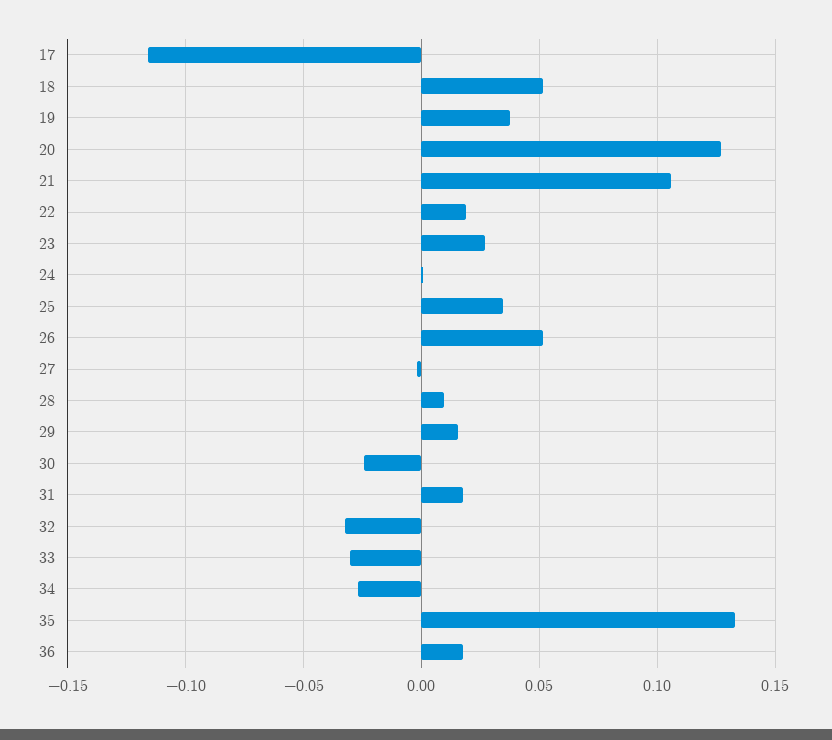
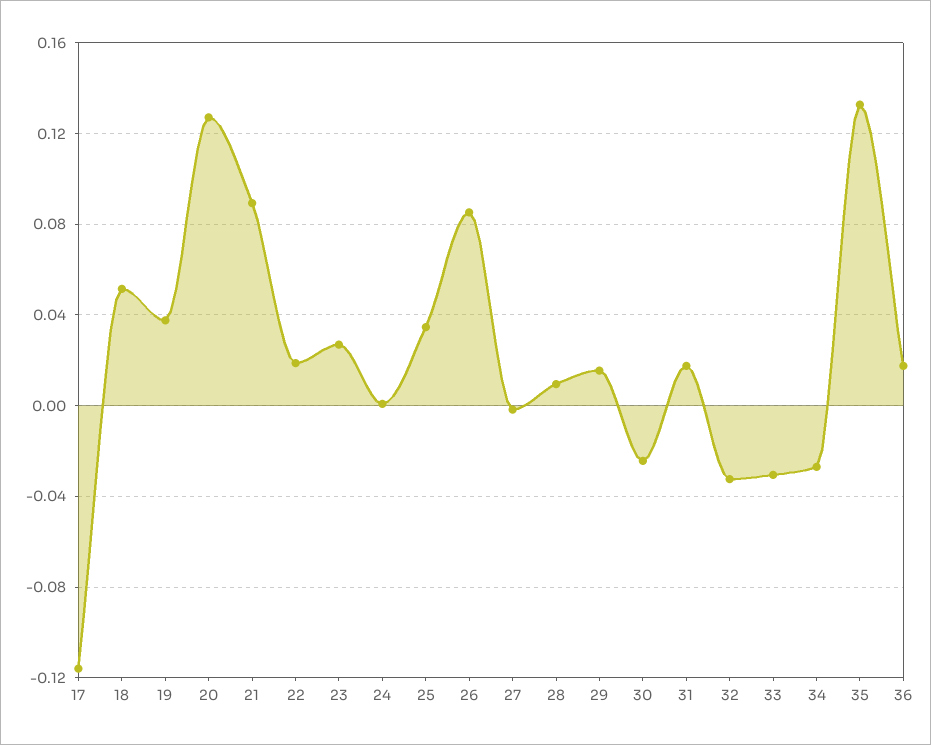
  {
    "17": -0.115,
    "18": 0.05,
    "19": 0.04,
    "20": 0.125,
-   "21": 0.105,
+   "21": 0.09,
    "22": 0.02,
    "23": 0.025,
    "24": 0,
    "25": 0.035,
-   "26": 0.05,
+   "26": 0.085,
    "27": 0,
    "28": 0.01,
    "29": 0.015,
    "30": -0.025,
    "31": 0.02,
    "32": -0.03,
    "33": -0.03,
    "34": -0.025,
    "35": 0.135,
    "36": 0.02
  }

